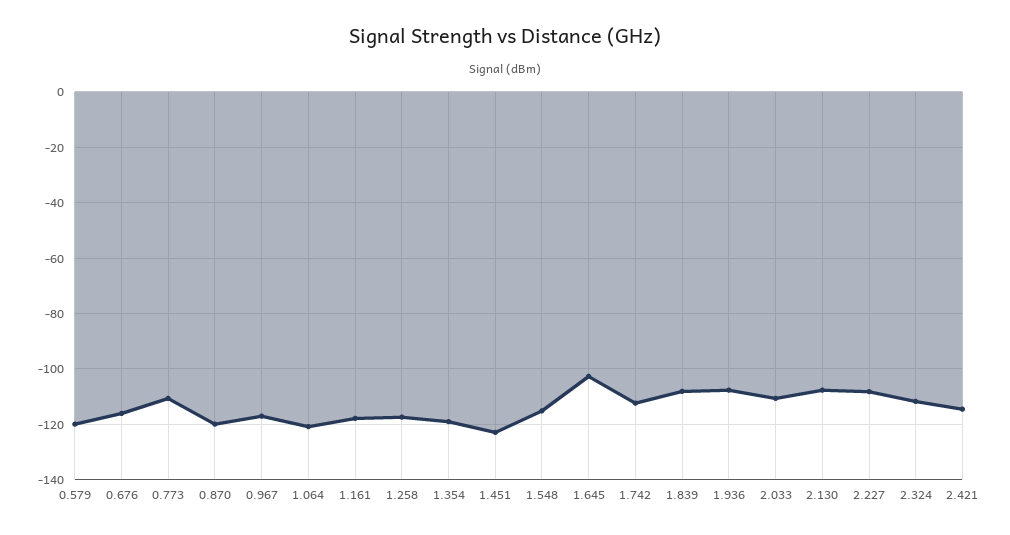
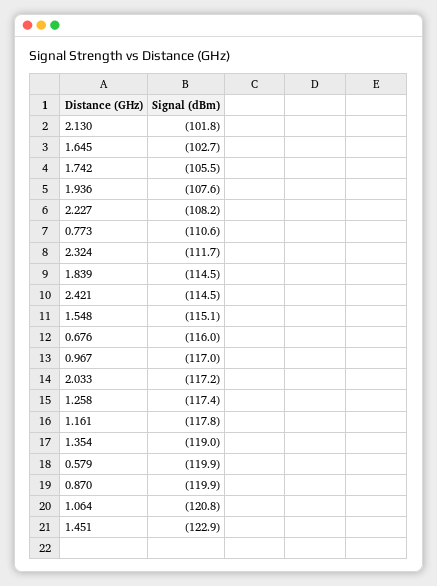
  {
    "0.579": -119.9,
    "0.676": -116,
    "0.773": -110.6,
    "0.870": -119.9,
    "0.967": -117,
    "1.064": -120.8,
    "1.161": -117.8,
    "1.258": -117.4,
    "1.354": -119,
    "1.451": -122.9,
    "1.548": -115.1,
    "1.645": -102.7,
-   "1.742": -112.5,
+   "1.742": -105.5,
-   "1.839": -107.5,
+   "1.839": -114.5,
    "1.936": -107.6,
-   "2.033": -110,
+   "2.033": -117.2,
-   "2.130": -107.5,
+   "2.130": -101.8,
    "2.227": -108.2,
    "2.324": -111.7,
    "2.421": -114.5
  }

